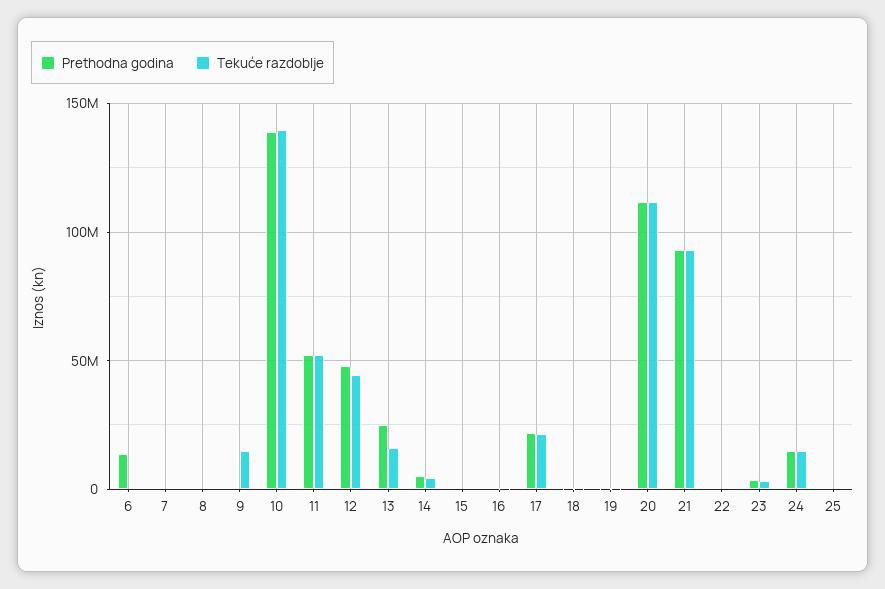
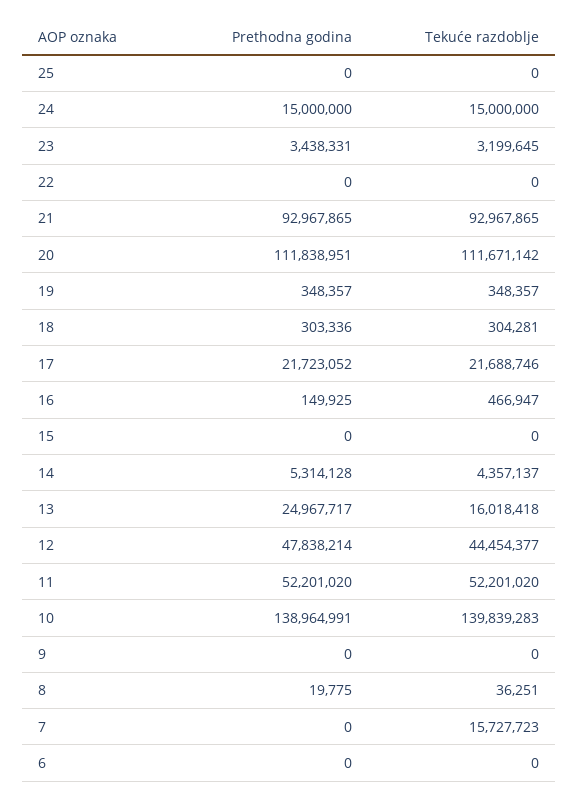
  {
    "Prethodna godina": {
-     "6": 15000000,
+     "6": 0,
      "7": 0,
      "8": 19775,
      "9": 0,
      "10": 138964991,
      "11": 52201020,
      "12": 47838214,
      "13": 24967717,
      "14": 5314128,
      "15": 0,
      "16": 149925,
      "17": 21723052,
      "18": 303336,
      "19": 348357,
      "20": 111838951,
      "21": 92967865,
      "22": 0,
      "23": 3438331,
      "24": 15000000,
      "25": 0
    },
    "Tekuće razdoblje": {
      "6": 0,
-     "7": 0,
+     "7": 15727723,
      "8": 36251,
-     "9": 15000000,
+     "9": 0,
      "10": 139839283,
      "11": 52201020,
      "12": 44454377,
      "13": 16018418,
      "14": 4357137,
      "15": 0,
      "16": 466947,
      "17": 21688746,
      "18": 304281,
      "19": 348357,
      "20": 111671142,
      "21": 92967865,
      "22": 0,
      "23": 3199645,
      "24": 15000000,
      "25": 0
    }
  }

